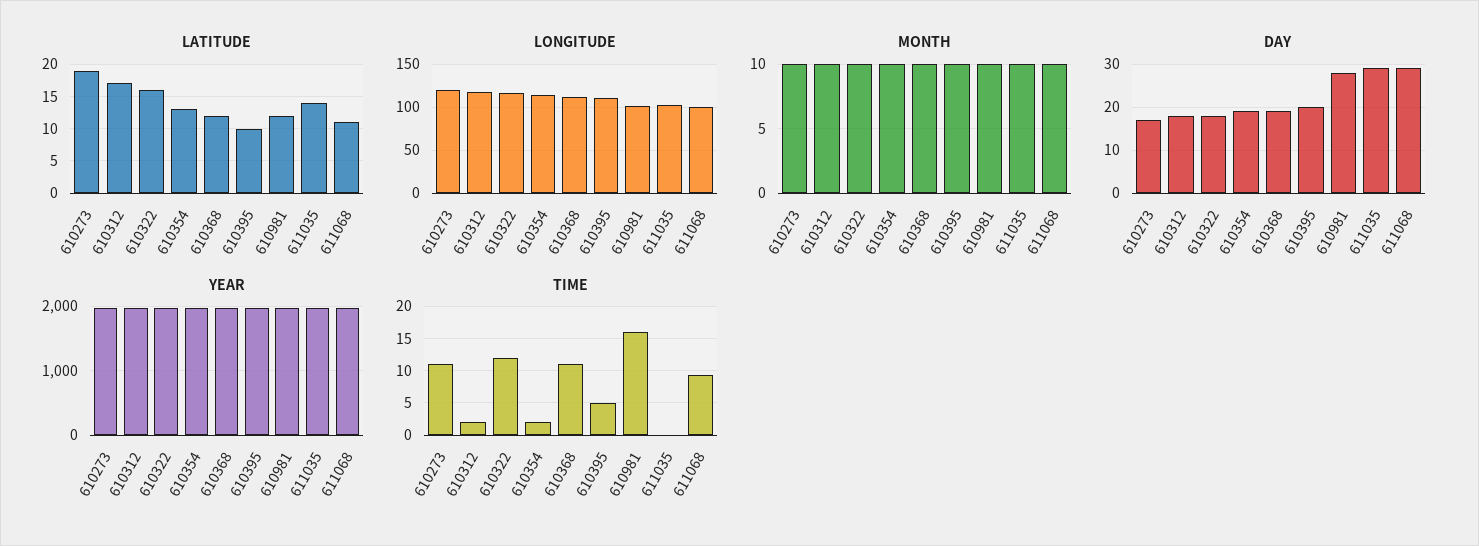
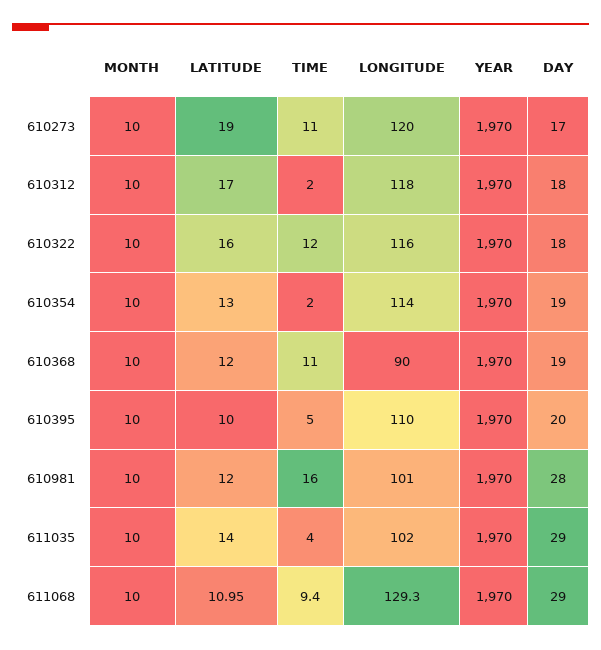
  {
    "LATITUDE": {
      "610273": 19,
      "610312": 17,
      "610322": 16,
      "610354": 13,
      "610368": 12,
      "610395": 10,
      "610981": 12,
      "611035": 14,
      "611068": 10.95
    },
    "LONGITUDE": {
      "610273": 120,
      "610312": 118,
      "610322": 116,
      "610354": 114,
-     "610368": 110,
+     "610368": 90,
      "610395": 110,
      "610981": 101,
      "611035": 102,
-     "611068": 100
+     "611068": 129.3
    },
    "MONTH": {
      "610273": 10,
      "610312": 10,
      "610322": 10,
      "610354": 10,
      "610368": 10,
      "610395": 10,
      "610981": 10,
      "611035": 10,
      "611068": 10
    },
    "DAY": {
      "610273": 17,
      "610312": 18,
      "610322": 18,
      "610354": 19,
      "610368": 19,
      "610395": 20,
      "610981": 28,
      "611035": 29,
      "611068": 29
    },
    "YEAR": {
      "610273": 1970,
      "610312": 1970,
      "610322": 1970,
      "610354": 1970,
      "610368": 1970,
      "610395": 1970,
      "610981": 1970,
      "611035": 1970,
      "611068": 1970
    },
    "TIME": {
      "610273": 11,
      "610312": 2,
      "610322": 12,
      "610354": 2,
      "610368": 11,
      "610395": 5,
      "610981": 16,
-     "611035": 0,
+     "611035": 4,
      "611068": 9.4
    }
  }

